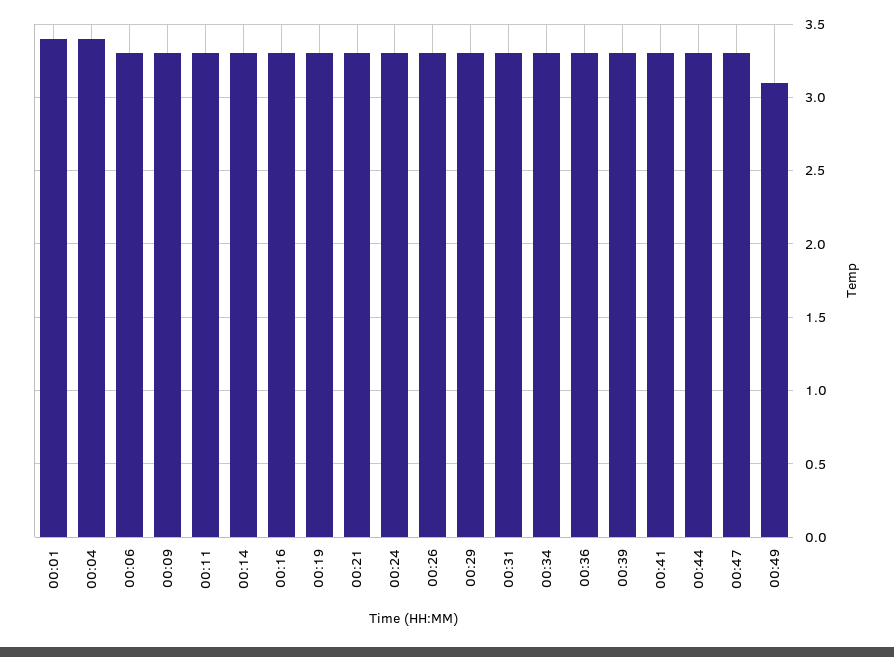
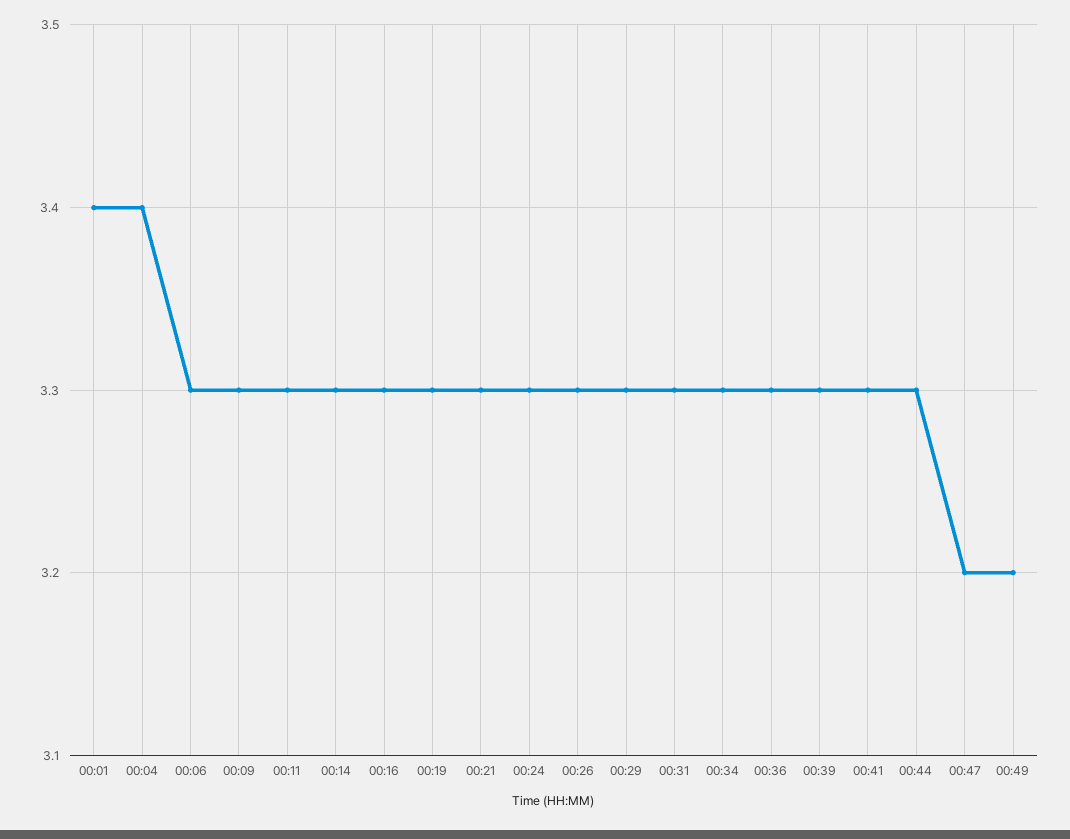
  {
    "00:01": 3.4,
    "00:04": 3.4,
    "00:06": 3.3,
    "00:09": 3.3,
    "00:11": 3.3,
    "00:14": 3.3,
    "00:16": 3.3,
    "00:19": 3.3,
    "00:21": 3.3,
    "00:24": 3.3,
    "00:26": 3.3,
    "00:29": 3.3,
    "00:31": 3.3,
    "00:34": 3.3,
    "00:36": 3.3,
    "00:39": 3.3,
    "00:41": 3.3,
    "00:44": 3.3,
-   "00:47": 3.3,
+   "00:47": 3.2,
-   "00:49": 3.1
+   "00:49": 3.2
  }

